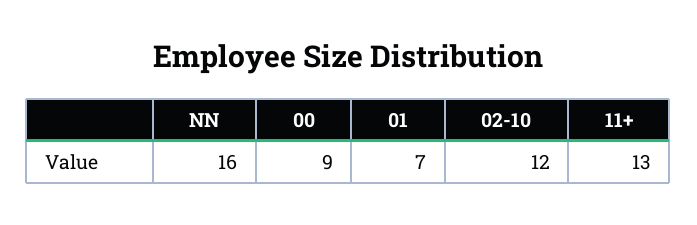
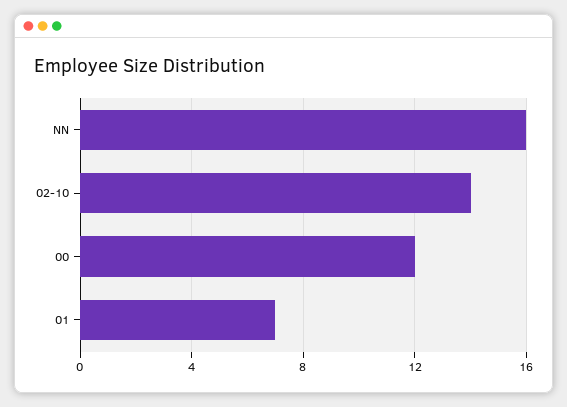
  {
    "NN": 16,
-   "00": 9,
+   "00": 12,
    "01": 7,
-   "02-10": 12,
+   "02-10": 14
-   "11+": 13
  }

